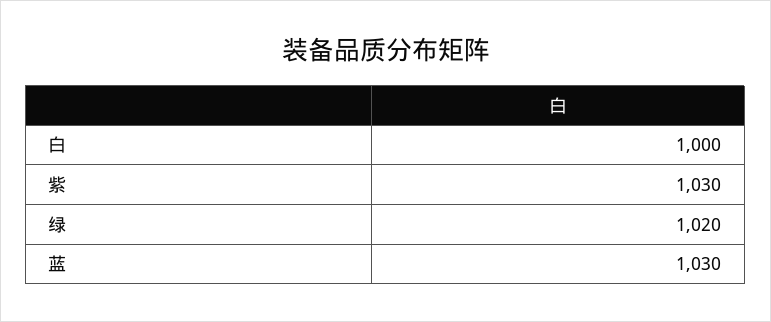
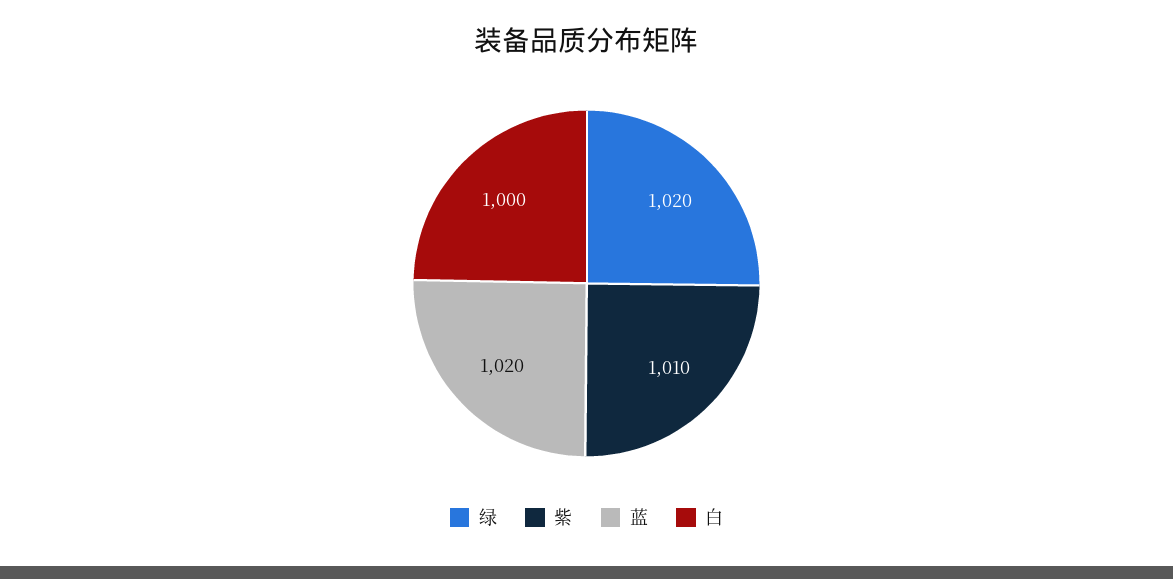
  {
    "白": 1000,
-   "紫": 1030,
+   "紫": 1010,
    "绿": 1020,
-   "蓝": 1030
+   "蓝": 1020
  }

